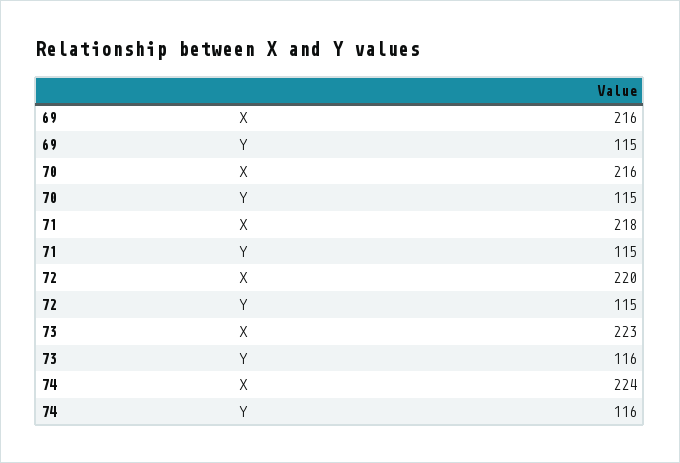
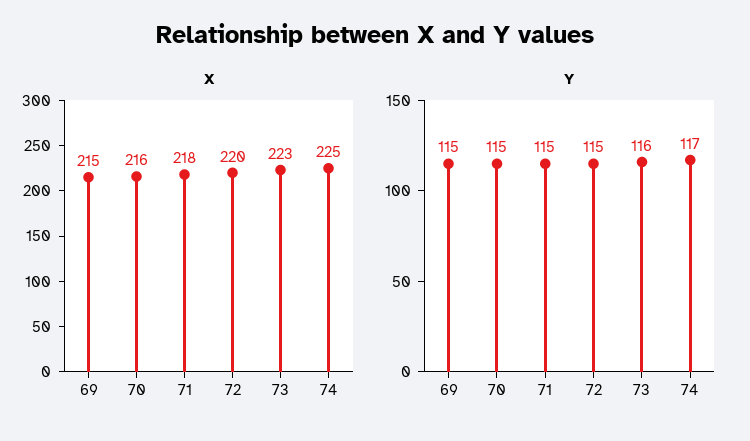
  {
    "X": {
-     "69": 216,
+     "69": 215,
      "70": 216,
      "71": 218,
      "72": 220,
      "73": 223,
-     "74": 224
+     "74": 225
    },
    "Y": {
      "69": 115,
      "70": 115,
      "71": 115,
      "72": 115,
      "73": 116,
-     "74": 116
+     "74": 117
    }
  }

